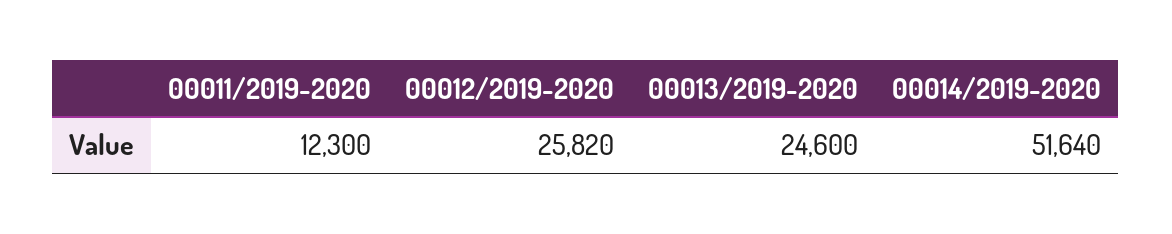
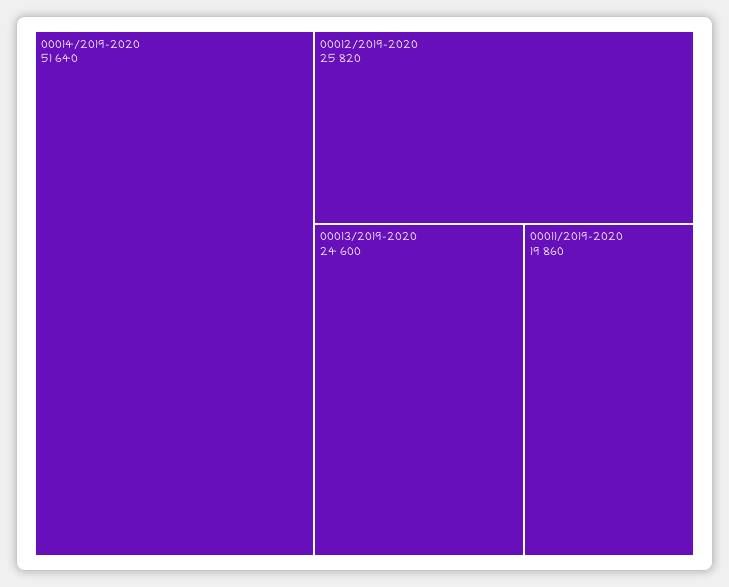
  {
-   "00011/2019-2020": 12300,
+   "00011/2019-2020": 19860,
    "00012/2019-2020": 25820,
    "00013/2019-2020": 24600,
    "00014/2019-2020": 51640
  }

